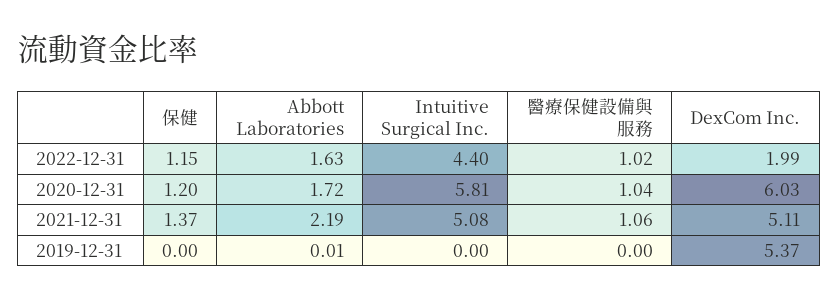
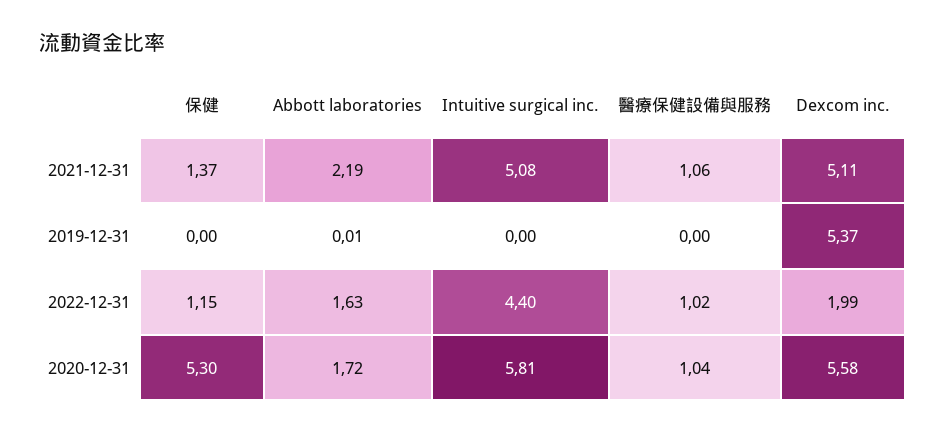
  {
    "保健": {
      "2022-12-31": 1.15,
-     "2020-12-31": 1.2,
+     "2020-12-31": 5.3,
      "2021-12-31": 1.37,
      "2019-12-31": 0
    },
    "Abbott Laboratories": {
      "2022-12-31": 1.63,
      "2020-12-31": 1.72,
      "2021-12-31": 2.19,
      "2019-12-31": 0.01
    },
    "Intuitive Surgical Inc.": {
      "2022-12-31": 4.4,
      "2020-12-31": 5.81,
      "2021-12-31": 5.08,
      "2019-12-31": 0
    },
    "醫療保健設備與服務": {
      "2022-12-31": 1.02,
      "2020-12-31": 1.04,
      "2021-12-31": 1.06,
      "2019-12-31": 0
    },
    "DexCom Inc.": {
      "2022-12-31": 1.99,
-     "2020-12-31": 6.03,
+     "2020-12-31": 5.58,
      "2021-12-31": 5.11,
      "2019-12-31": 5.37
    }
  }

